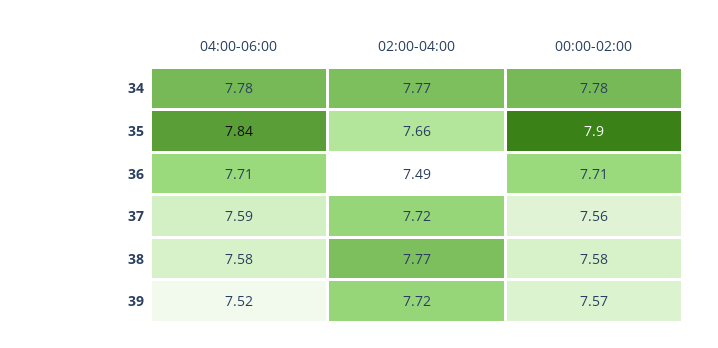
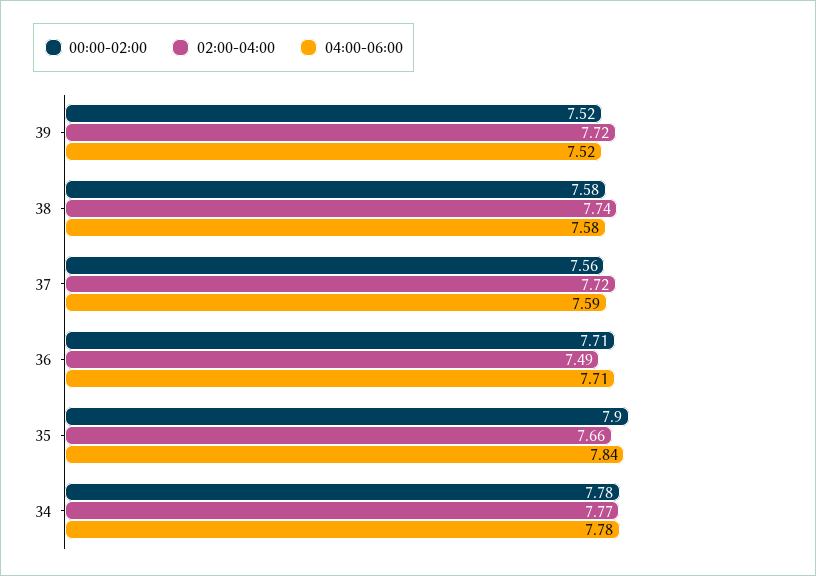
  {
    "04:00-06:00": {
      "34": 7.78,
      "35": 7.84,
      "36": 7.71,
      "37": 7.59,
      "38": 7.58,
      "39": 7.52
    },
    "02:00-04:00": {
      "34": 7.77,
      "35": 7.66,
      "36": 7.49,
      "37": 7.72,
-     "38": 7.77,
+     "38": 7.74,
      "39": 7.72
    },
    "00:00-02:00": {
      "34": 7.78,
      "35": 7.9,
      "36": 7.71,
      "37": 7.56,
      "38": 7.58,
-     "39": 7.57
+     "39": 7.52
    }
  }

